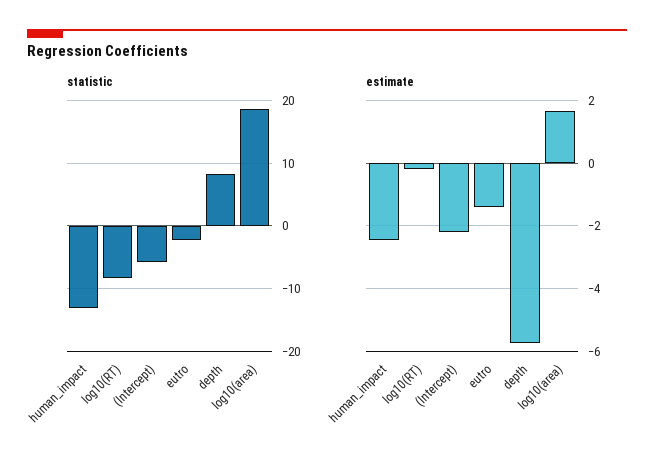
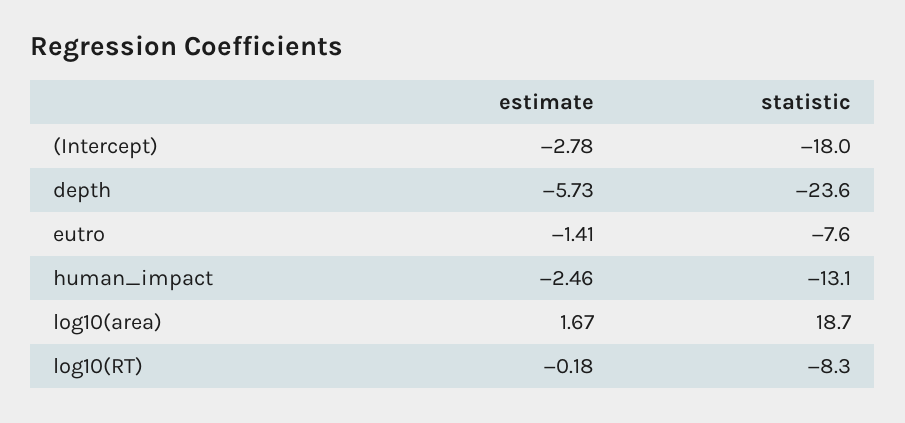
  {
    "statistic": {
      "human_impact": -13.1,
      "log10(RT)": -8.3,
-     "(Intercept)": -6,
+     "(Intercept)": -18,
-     "eutro": -2,
+     "eutro": -7.6,
-     "depth": 8,
+     "depth": -23.6,
      "log10(area)": 18.7
    },
    "estimate": {
      "human_impact": -2.46,
      "log10(RT)": -0.18,
-     "(Intercept)": -2.2,
+     "(Intercept)": -2.78,
      "eutro": -1.41,
      "depth": -5.73,
      "log10(area)": 1.67
    }
  }

